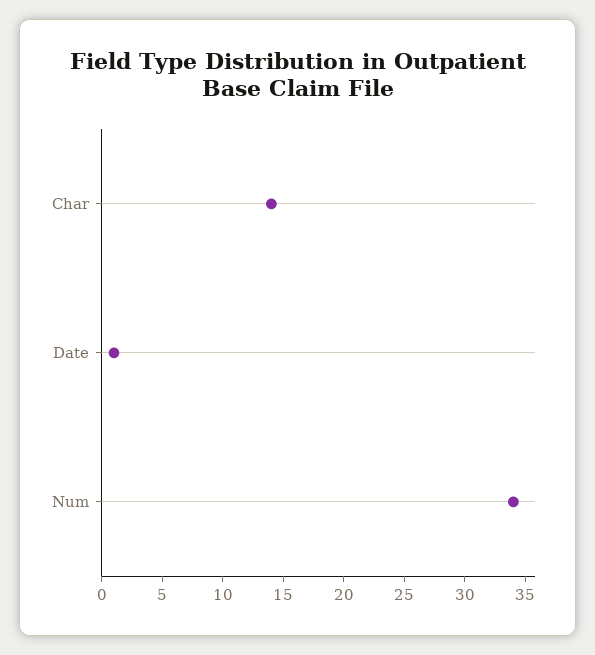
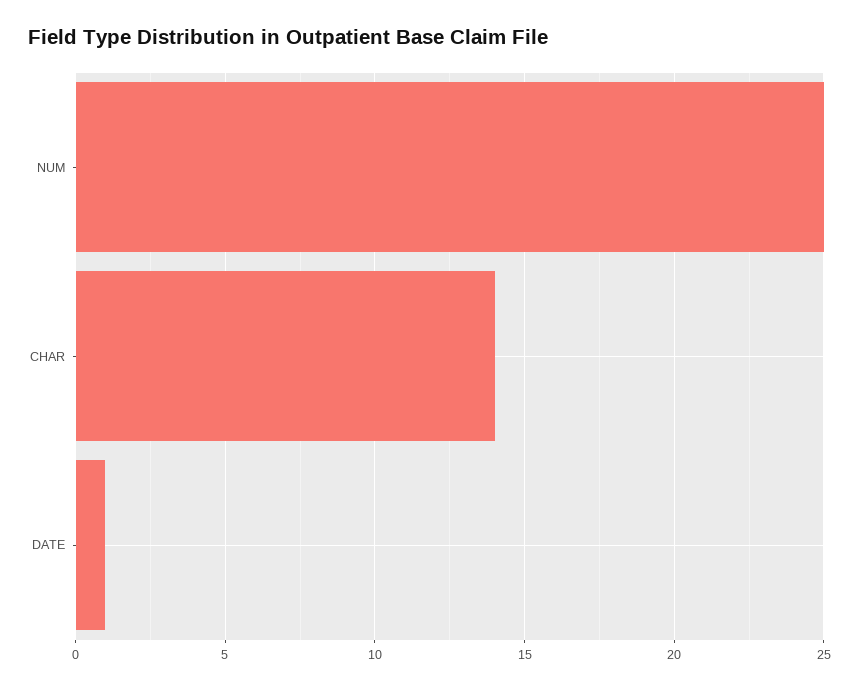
  {
    "Char": 14,
    "Date": 1,
-   "Num": 34
+   "Num": 25
  }

